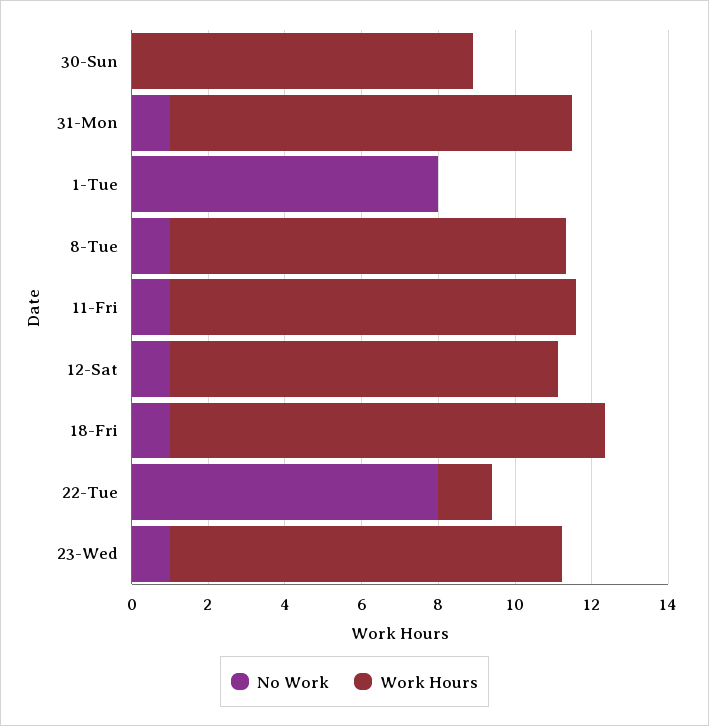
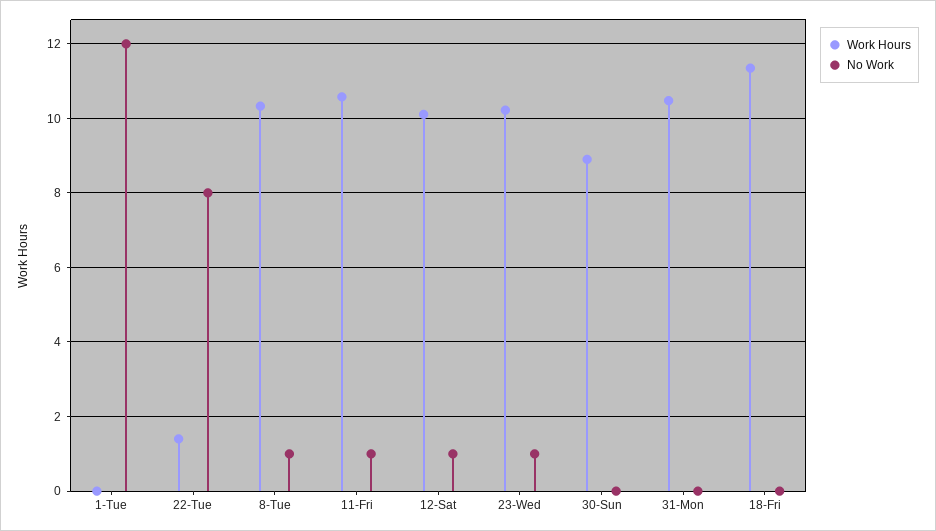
  {
    "No Work": {
      "30-Sun": 0,
-     "31-Mon": 1,
+     "31-Mon": 0,
-     "1-Tue": 8,
+     "1-Tue": 12,
      "8-Tue": 1,
      "11-Fri": 1,
      "12-Sat": 1,
-     "18-Fri": 1,
+     "18-Fri": 0,
      "22-Tue": 8,
      "23-Wed": 1
    },
    "Work Hours": {
      "30-Sun": 9,
      "31-Mon": 10.4,
      "1-Tue": 0,
      "8-Tue": 10.4,
      "11-Fri": 10.6,
      "12-Sat": 10.2,
      "18-Fri": 11.4,
      "22-Tue": 1.4,
      "23-Wed": 10.2
    }
  }

